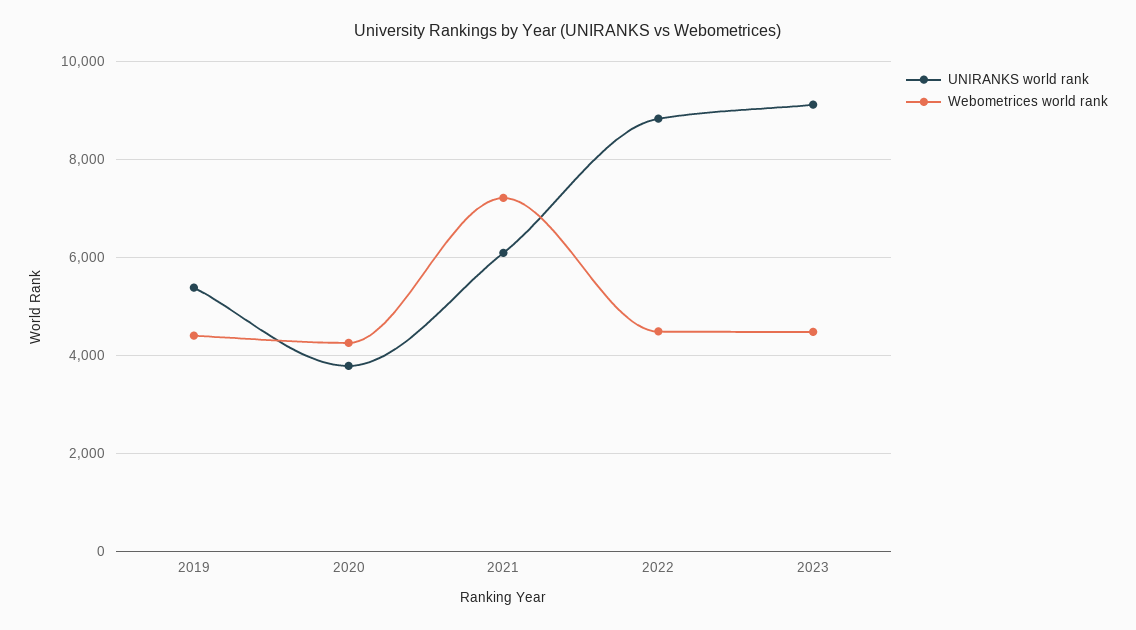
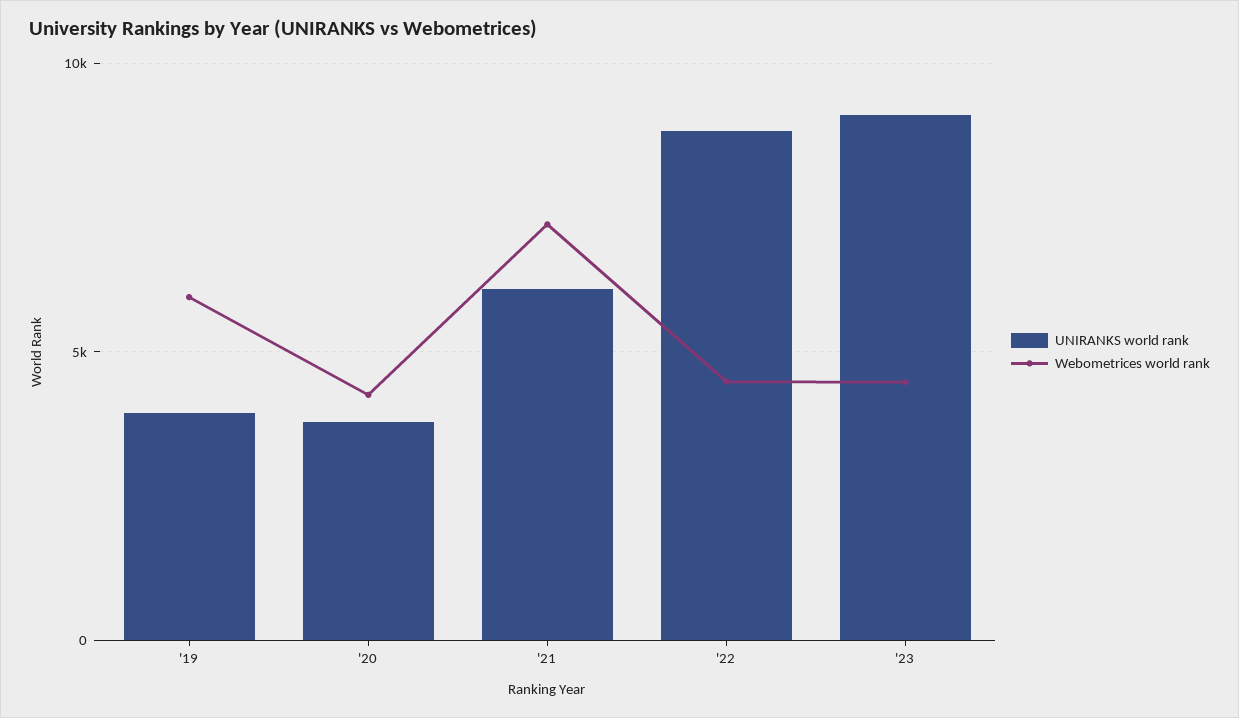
  {
    "UNIRANKS world rank": {
-     "2019": 5400,
+     "2019": 4000,
      "2020": 3800,
      "2021": 6000,
      "2022": 8800,
      "2023": 9200
    },
    "Webometrices world rank": {
-     "2019": 4400,
+     "2019": 6000,
      "2020": 4200,
      "2021": 7200,
      "2022": 4400,
      "2023": 4400
    }
  }

